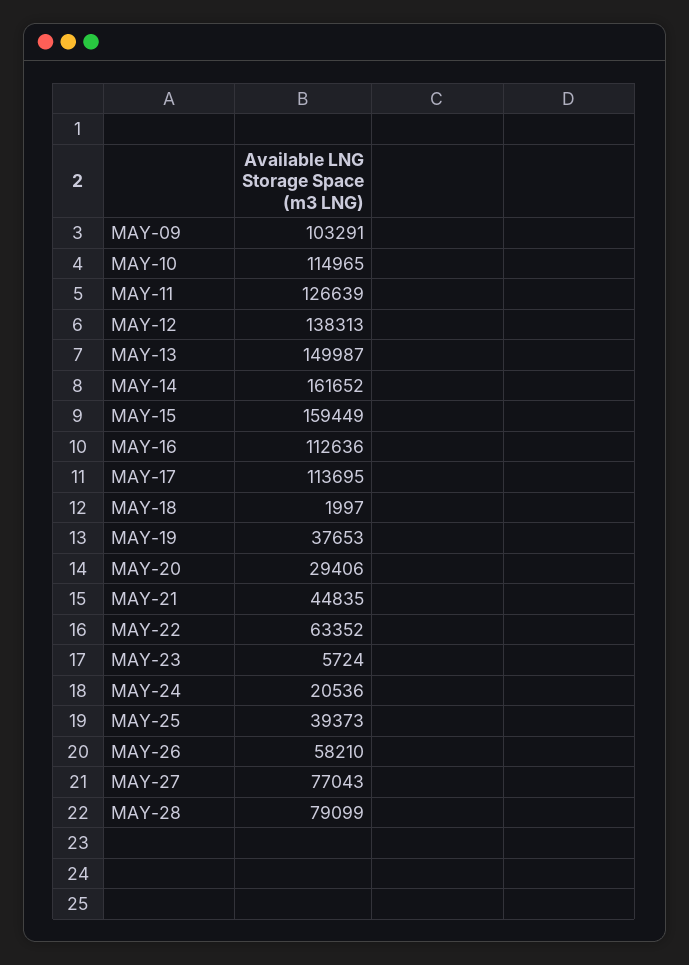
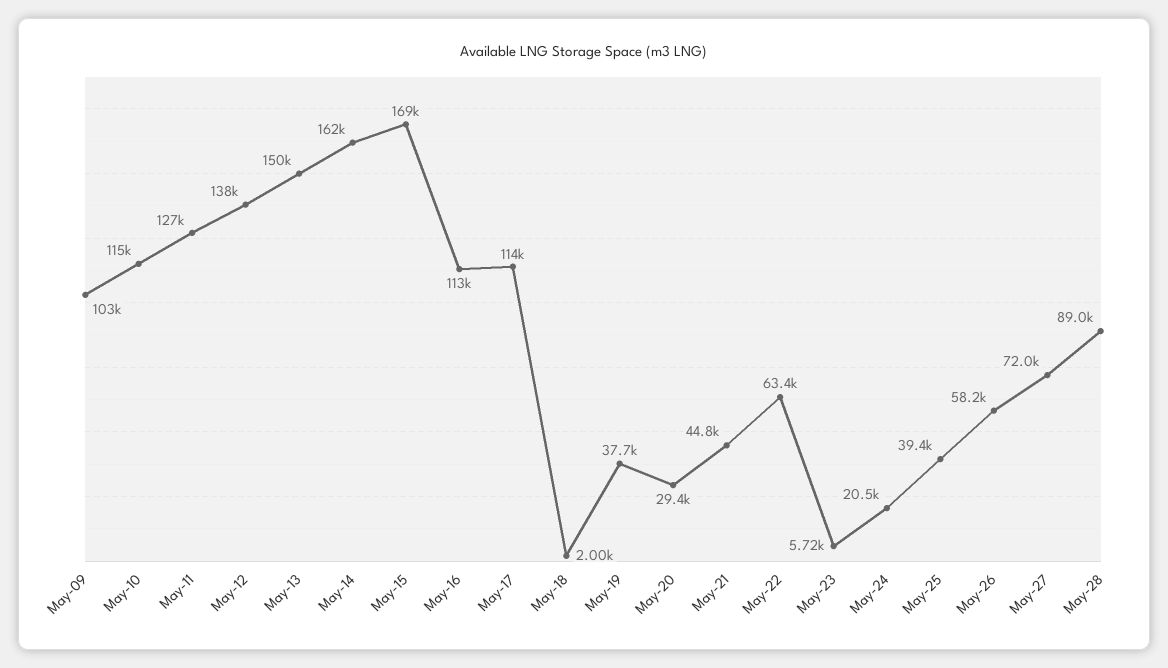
  {
    "MAY-09": 103291,
    "MAY-10": 114965,
    "MAY-11": 126639,
    "MAY-12": 138313,
    "MAY-13": 149987,
    "MAY-14": 161652,
-   "MAY-15": 159449,
+   "MAY-15": 169000,
    "MAY-16": 112636,
    "MAY-17": 113695,
    "MAY-18": 1997,
    "MAY-19": 37653,
    "MAY-20": 29406,
    "MAY-21": 44835,
    "MAY-22": 63352,
    "MAY-23": 5724,
    "MAY-24": 20536,
    "MAY-25": 39373,
    "MAY-26": 58210,
-   "MAY-27": 77043,
+   "MAY-27": 72000,
-   "MAY-28": 79099
+   "MAY-28": 89000
  }

